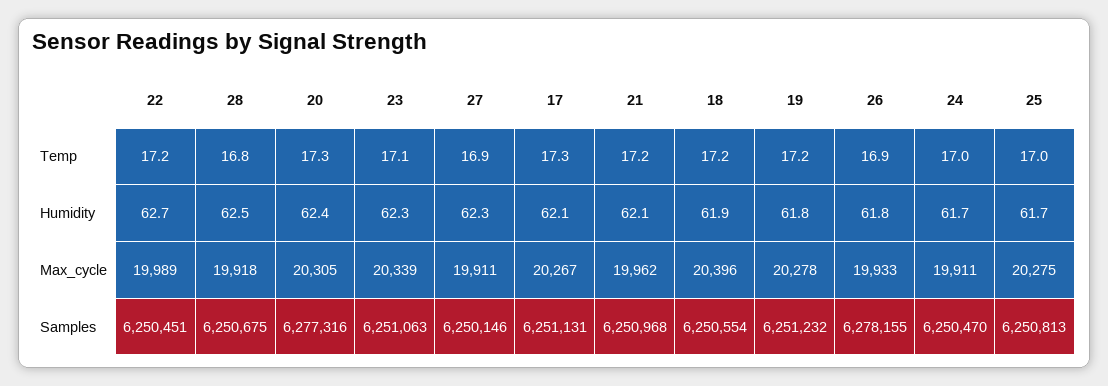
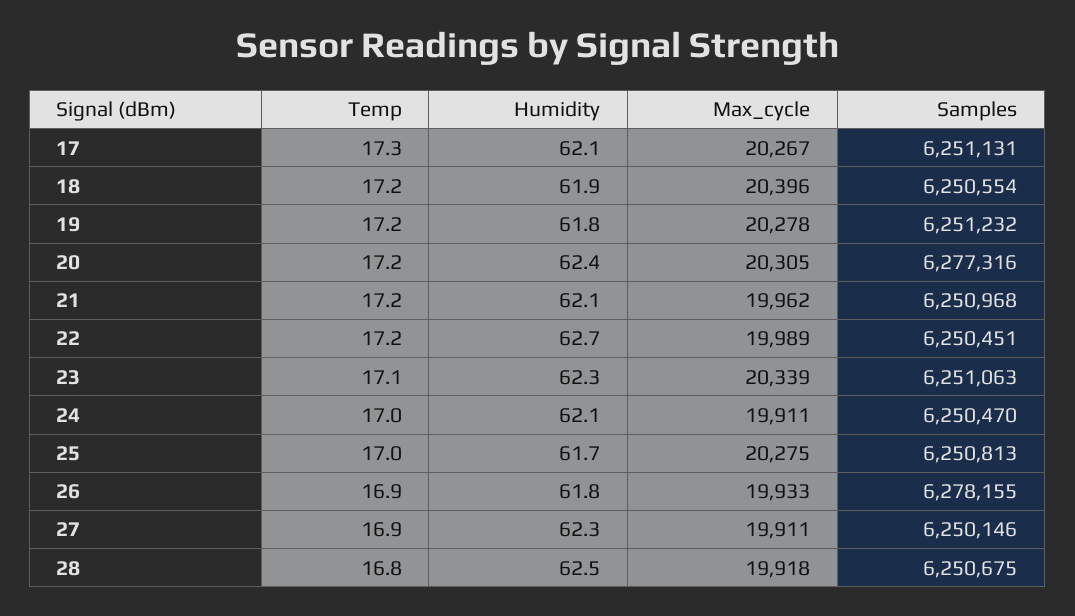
  {
    "22": {
      "Temp": 17.2,
      "Humidity": 62.7,
      "Max_cycle": 19989,
      "Samples": 6250451
    },
    "28": {
      "Temp": 16.8,
      "Humidity": 62.5,
      "Max_cycle": 19918,
      "Samples": 6250675
    },
    "20": {
-     "Temp": 17.3,
+     "Temp": 17.2,
      "Humidity": 62.4,
      "Max_cycle": 20305,
      "Samples": 6277316
    },
    "23": {
      "Temp": 17.1,
      "Humidity": 62.3,
      "Max_cycle": 20339,
      "Samples": 6251063
    },
    "27": {
      "Temp": 16.9,
      "Humidity": 62.3,
      "Max_cycle": 19911,
      "Samples": 6250146
    },
    "17": {
      "Temp": 17.3,
      "Humidity": 62.1,
      "Max_cycle": 20267,
      "Samples": 6251131
    },
    "21": {
      "Temp": 17.2,
      "Humidity": 62.1,
      "Max_cycle": 19962,
      "Samples": 6250968
    },
    "18": {
      "Temp": 17.2,
      "Humidity": 61.9,
      "Max_cycle": 20396,
      "Samples": 6250554
    },
    "19": {
      "Temp": 17.2,
      "Humidity": 61.8,
      "Max_cycle": 20278,
      "Samples": 6251232
    },
    "26": {
      "Temp": 16.9,
      "Humidity": 61.8,
      "Max_cycle": 19933,
      "Samples": 6278155
    },
    "24": {
      "Temp": 17,
-     "Humidity": 61.7,
+     "Humidity": 62.1,
      "Max_cycle": 19911,
      "Samples": 6250470
    },
    "25": {
      "Temp": 17,
      "Humidity": 61.7,
      "Max_cycle": 20275,
      "Samples": 6250813
    }
  }

